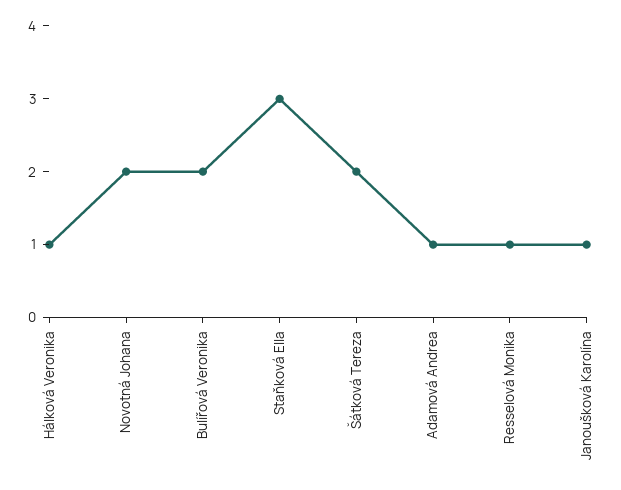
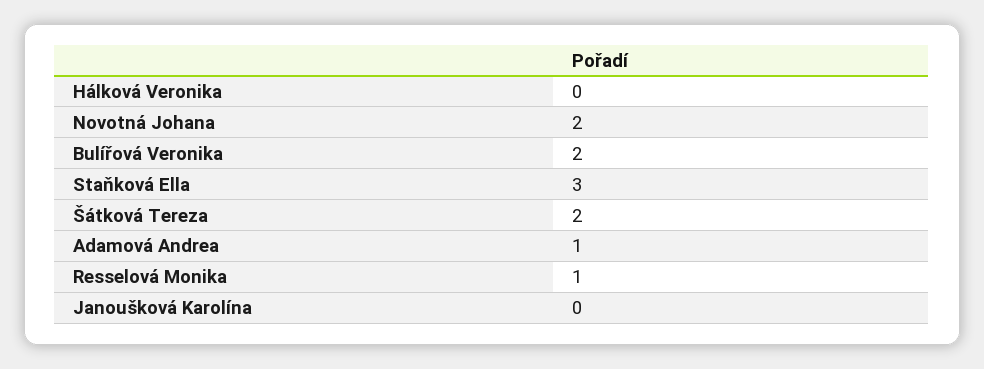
  {
-   "Hálková Veronika": 1,
+   "Hálková Veronika": 0,
    "Novotná Johana": 2,
    "Bulířová Veronika": 2,
    "Staňková Ella": 3,
    "Šátková Tereza": 2,
    "Adamová Andrea": 1,
    "Resselová Monika": 1,
-   "Janoušková Karolína": 1
+   "Janoušková Karolína": 0
  }

